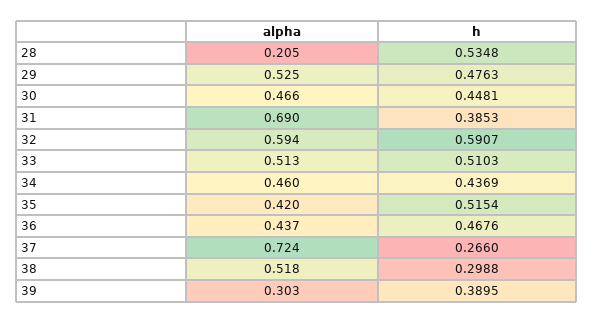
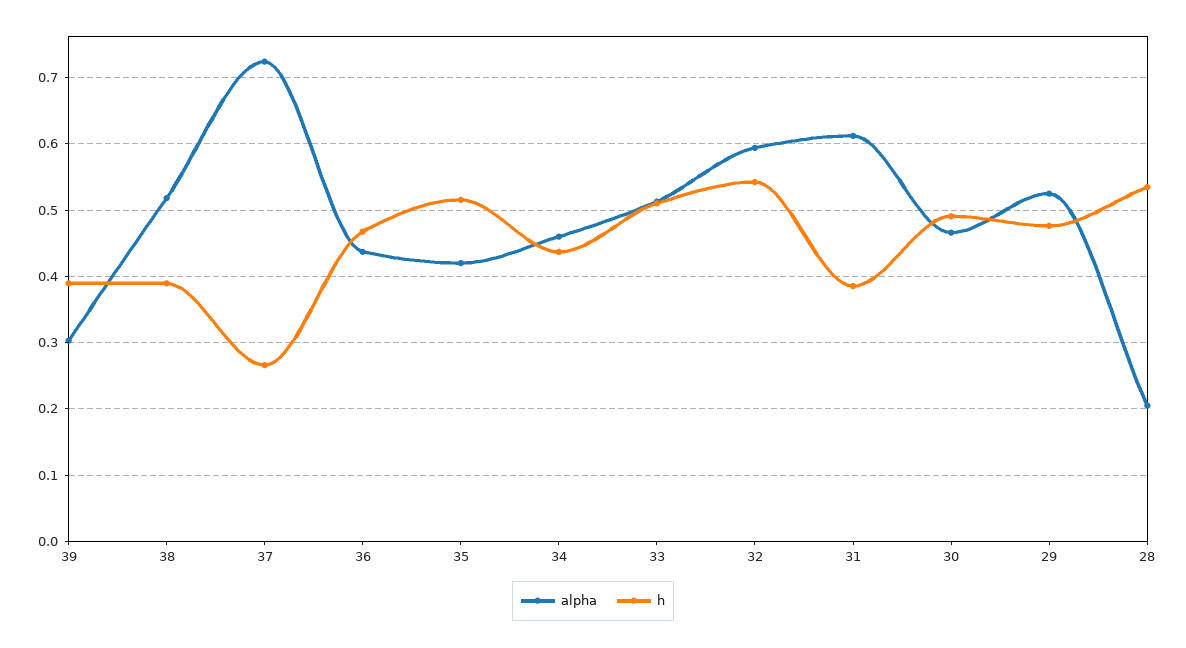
  {
    "alpha": {
      "28": 0.205,
      "29": 0.525,
      "30": 0.466,
-     "31": 0.69,
+     "31": 0.61,
      "32": 0.594,
      "33": 0.513,
      "34": 0.46,
      "35": 0.42,
      "36": 0.437,
      "37": 0.724,
      "38": 0.518,
      "39": 0.303
    },
    "h": {
      "28": 0.5348,
      "29": 0.4763,
-     "30": 0.4481,
+     "30": 0.49,
      "31": 0.3853,
-     "32": 0.5907,
+     "32": 0.54,
      "33": 0.5103,
      "34": 0.4369,
      "35": 0.5154,
      "36": 0.4676,
      "37": 0.266,
-     "38": 0.2988,
+     "38": 0.39,
      "39": 0.3895
    }
  }

